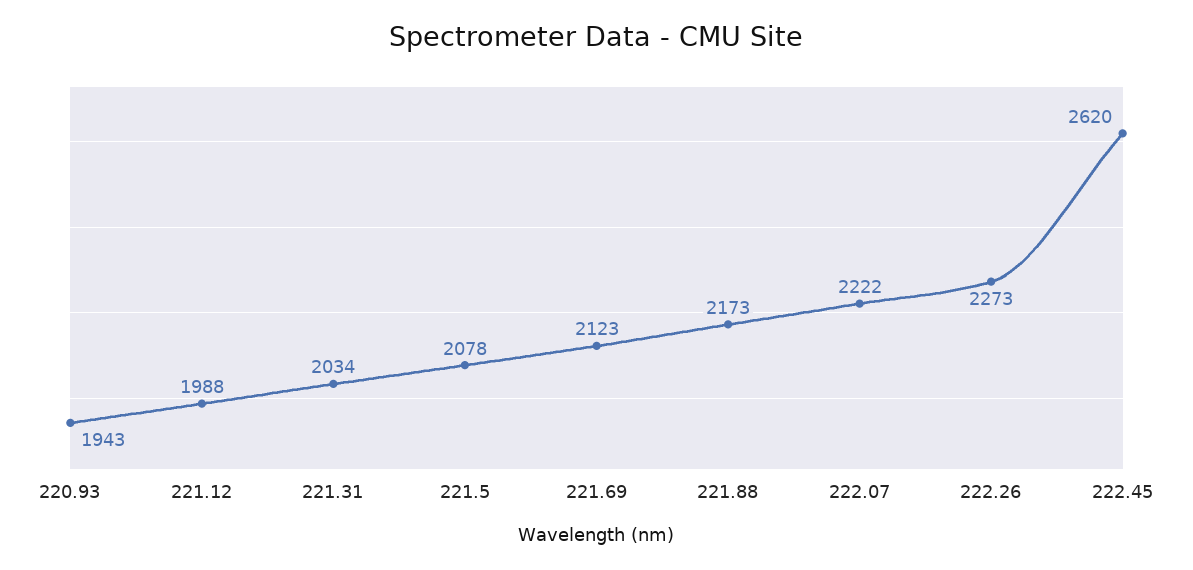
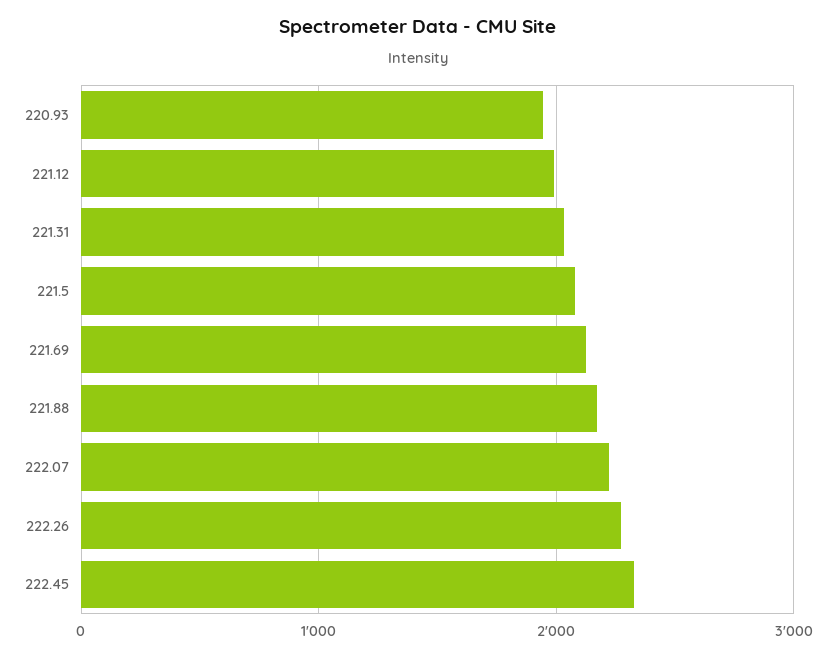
  {
    "220.93": 1943,
    "221.12": 1988,
    "221.31": 2034,
    "221.5": 2078,
    "221.69": 2123,
    "221.88": 2173,
    "222.07": 2222,
    "222.26": 2273,
-   "222.45": 2620
+   "222.45": 2300
  }

